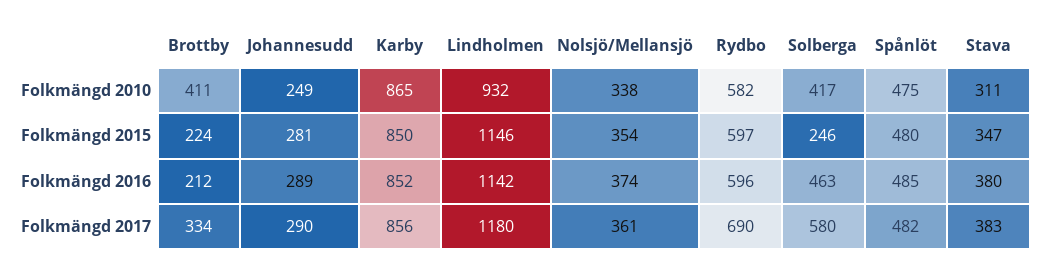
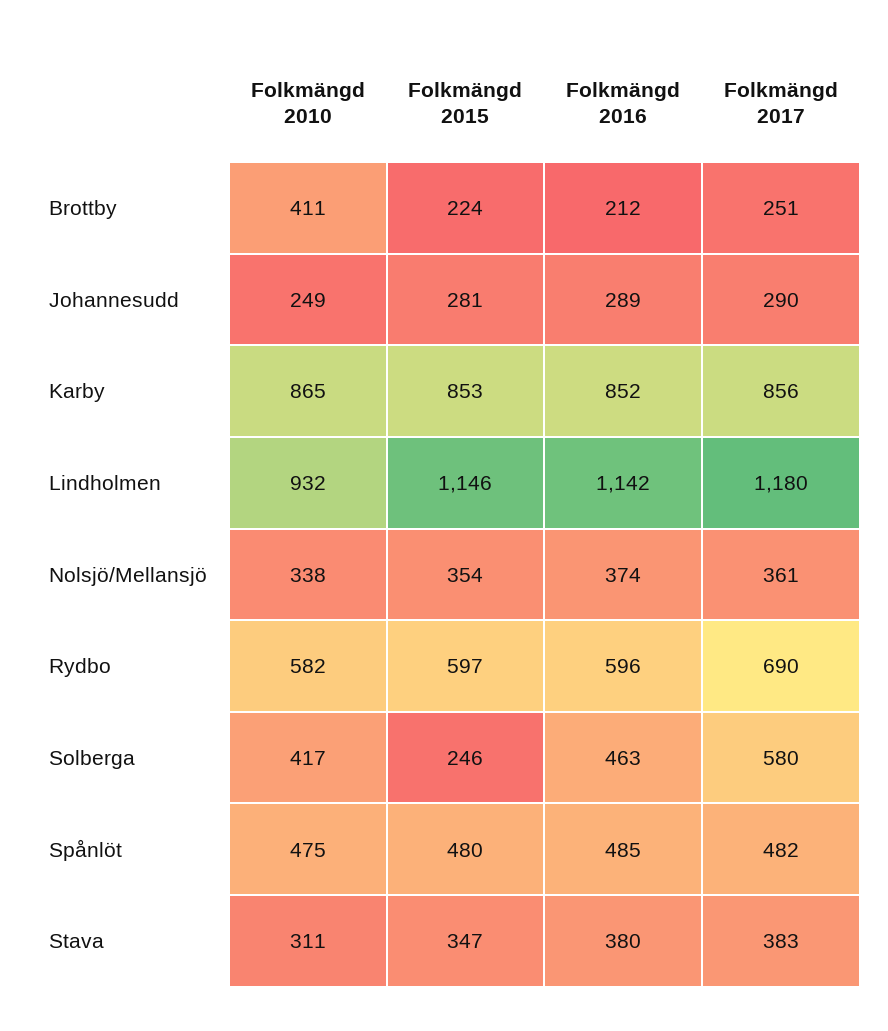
  {
    "Brottby": {
      "Folkmängd 2010": 411,
      "Folkmängd 2015": 224,
      "Folkmängd 2016": 212,
-     "Folkmängd 2017": 334
+     "Folkmängd 2017": 251
    },
    "Johannesudd": {
      "Folkmängd 2010": 249,
      "Folkmängd 2015": 281,
      "Folkmängd 2016": 289,
      "Folkmängd 2017": 290
    },
    "Karby": {
      "Folkmängd 2010": 865,
-     "Folkmängd 2015": 850,
+     "Folkmängd 2015": 853,
      "Folkmängd 2016": 852,
      "Folkmängd 2017": 856
    },
    "Lindholmen": {
      "Folkmängd 2010": 932,
      "Folkmängd 2015": 1146,
      "Folkmängd 2016": 1142,
      "Folkmängd 2017": 1180
    },
    "Nolsjö/Mellansjö": {
      "Folkmängd 2010": 338,
      "Folkmängd 2015": 354,
      "Folkmängd 2016": 374,
      "Folkmängd 2017": 361
    },
    "Rydbo": {
      "Folkmängd 2010": 582,
      "Folkmängd 2015": 597,
      "Folkmängd 2016": 596,
      "Folkmängd 2017": 690
    },
    "Solberga": {
      "Folkmängd 2010": 417,
      "Folkmängd 2015": 246,
      "Folkmängd 2016": 463,
      "Folkmängd 2017": 580
    },
    "Spånlöt": {
      "Folkmängd 2010": 475,
      "Folkmängd 2015": 480,
      "Folkmängd 2016": 485,
      "Folkmängd 2017": 482
    },
    "Stava": {
      "Folkmängd 2010": 311,
      "Folkmängd 2015": 347,
      "Folkmängd 2016": 380,
      "Folkmängd 2017": 383
    }
  }

